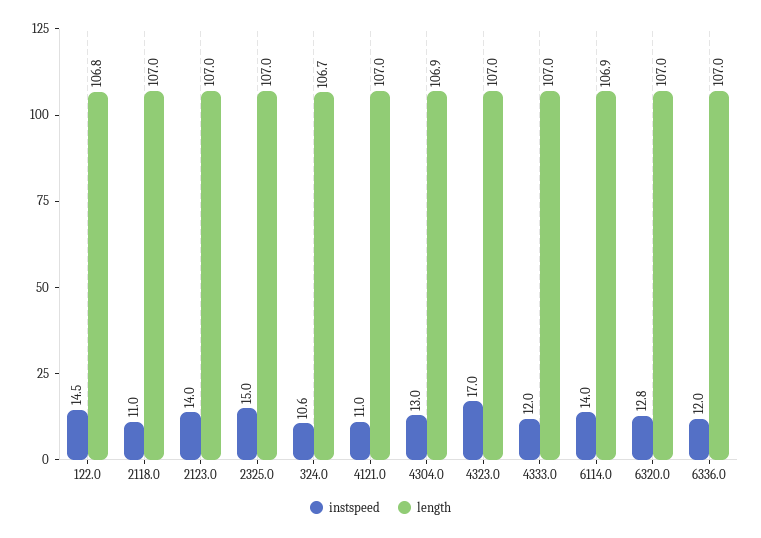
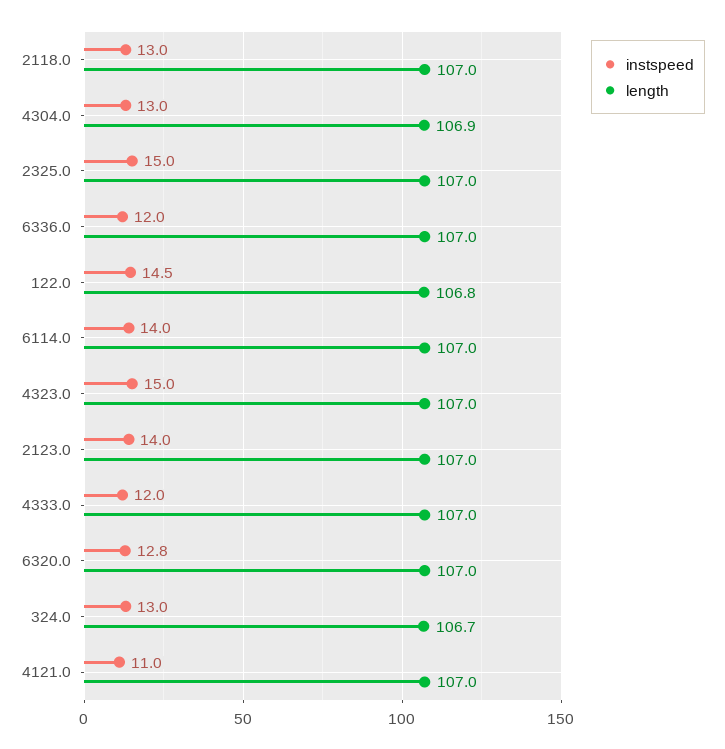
  {
    "instspeed": {
      "122.0": 14.5,
-     "2118.0": 11,
+     "2118.0": 13,
      "2123.0": 14,
      "2325.0": 15,
-     "324.0": 10.6,
+     "324.0": 13,
      "4121.0": 11,
      "4304.0": 13,
-     "4323.0": 17,
+     "4323.0": 15,
      "4333.0": 12,
      "6114.0": 14,
      "6320.0": 12.8,
      "6336.0": 12
    },
    "length": {
      "122.0": 106.8,
      "2118.0": 107,
      "2123.0": 107,
      "2325.0": 107,
      "324.0": 106.7,
      "4121.0": 107,
      "4304.0": 106.9,
      "4323.0": 107,
      "4333.0": 107,
-     "6114.0": 106.9,
+     "6114.0": 107,
      "6320.0": 107,
      "6336.0": 107
    }
  }

